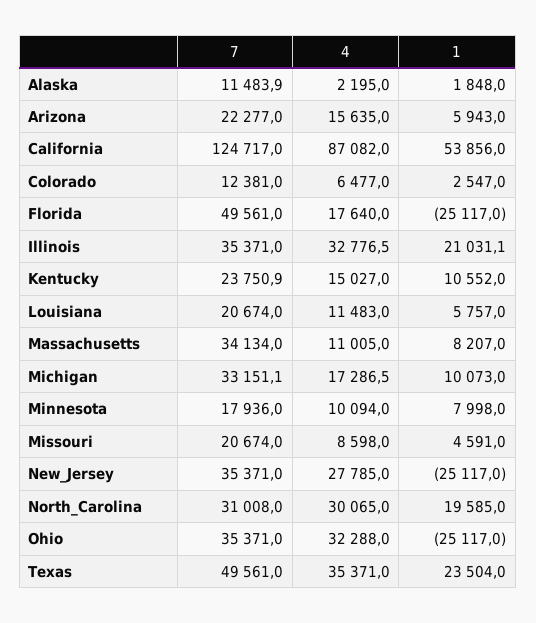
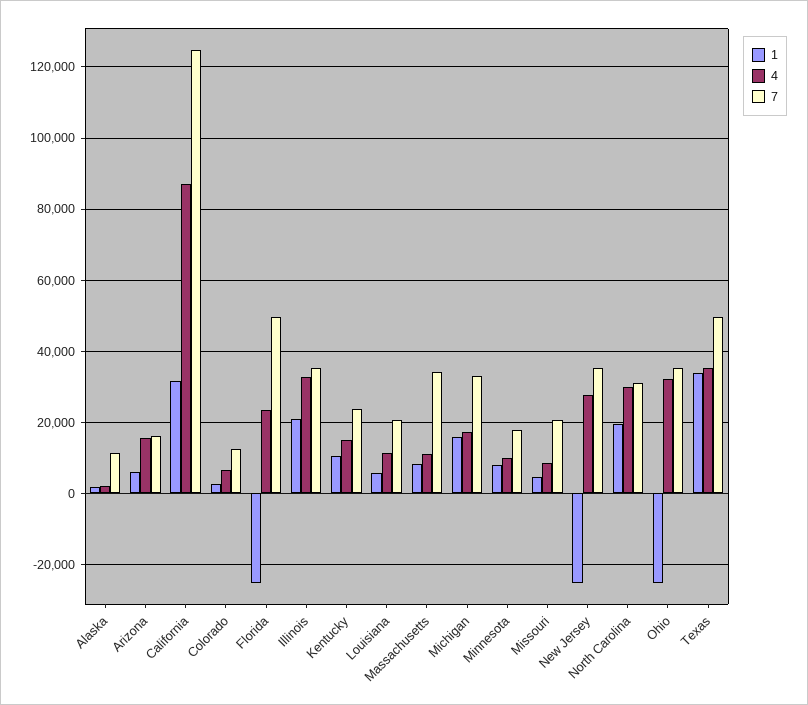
  {
    "7": {
      "Alaska": 11483.9,
-     "Arizona": 22277,
+     "Arizona": 16000,
      "California": 124717,
      "Colorado": 12381,
      "Florida": 49561,
      "Illinois": 35371,
      "Kentucky": 23750.9,
      "Louisiana": 20674,
      "Massachusetts": 34134,
      "Michigan": 33151.1,
      "Minnesota": 17936,
      "Missouri": 20674,
      "New_Jersey": 35371,
      "North_Carolina": 31008,
      "Ohio": 35371,
      "Texas": 49561
    },
    "4": {
      "Alaska": 2195,
      "Arizona": 15635,
      "California": 87082,
      "Colorado": 6477,
-     "Florida": 17640,
+     "Florida": 24000,
      "Illinois": 32776.5,
      "Kentucky": 15027,
      "Louisiana": 11483,
      "Massachusetts": 11005,
      "Michigan": 17286.5,
      "Minnesota": 10094,
      "Missouri": 8598,
      "New_Jersey": 27785,
      "North_Carolina": 30065,
      "Ohio": 32288,
      "Texas": 35371
    },
    "1": {
      "Alaska": 1848,
      "Arizona": 5943,
-     "California": 53856,
+     "California": 32000,
      "Colorado": 2547,
      "Florida": -25117,
      "Illinois": 21031.1,
      "Kentucky": 10552,
      "Louisiana": 5757,
      "Massachusetts": 8207,
-     "Michigan": 10073,
+     "Michigan": 16000,
      "Minnesota": 7998,
      "Missouri": 4591,
      "New_Jersey": -25117,
      "North_Carolina": 19585,
      "Ohio": -25117,
-     "Texas": 23504
+     "Texas": 34000
    }
  }

